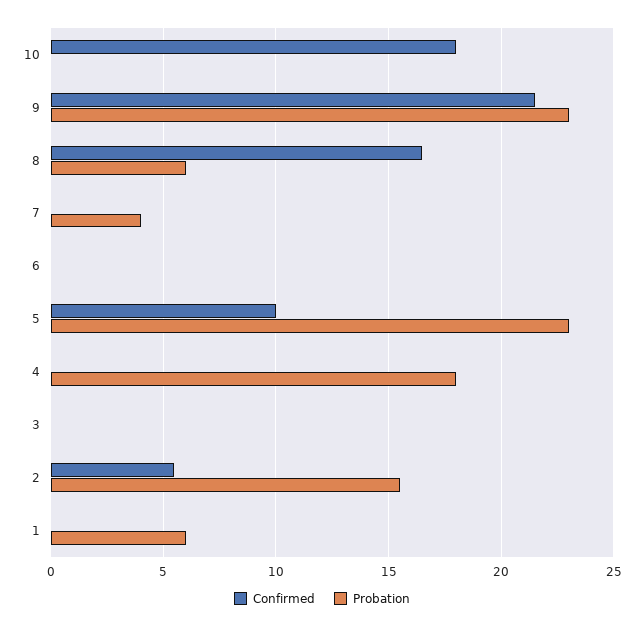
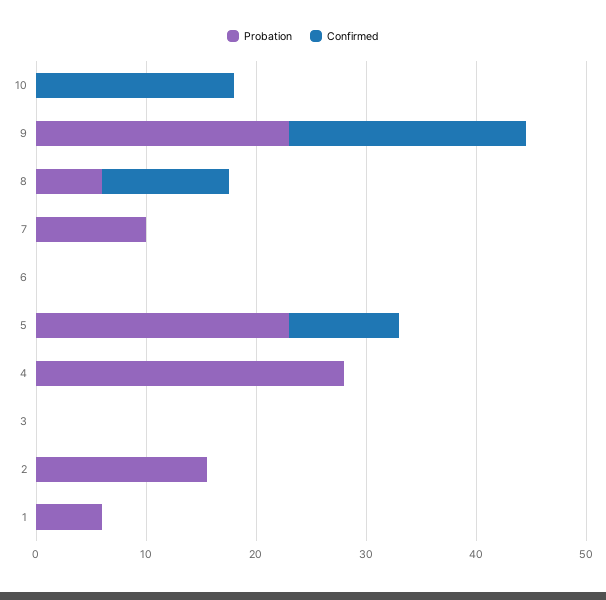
  {
    "Confirmed": {
      "10": 18,
      "9": 21.5,
-     "8": 16.5,
+     "8": 12,
      "7": 0,
      "6": 0,
      "5": 10,
      "4": 0,
      "3": 0,
-     "2": 5.5,
+     "2": 0,
      "1": 0
    },
    "Probation": {
      "10": 0,
      "9": 23,
      "8": 6,
-     "7": 4,
+     "7": 10,
      "6": 0,
      "5": 23,
-     "4": 18,
+     "4": 28,
      "3": 0,
      "2": 15.5,
      "1": 6
    }
  }

